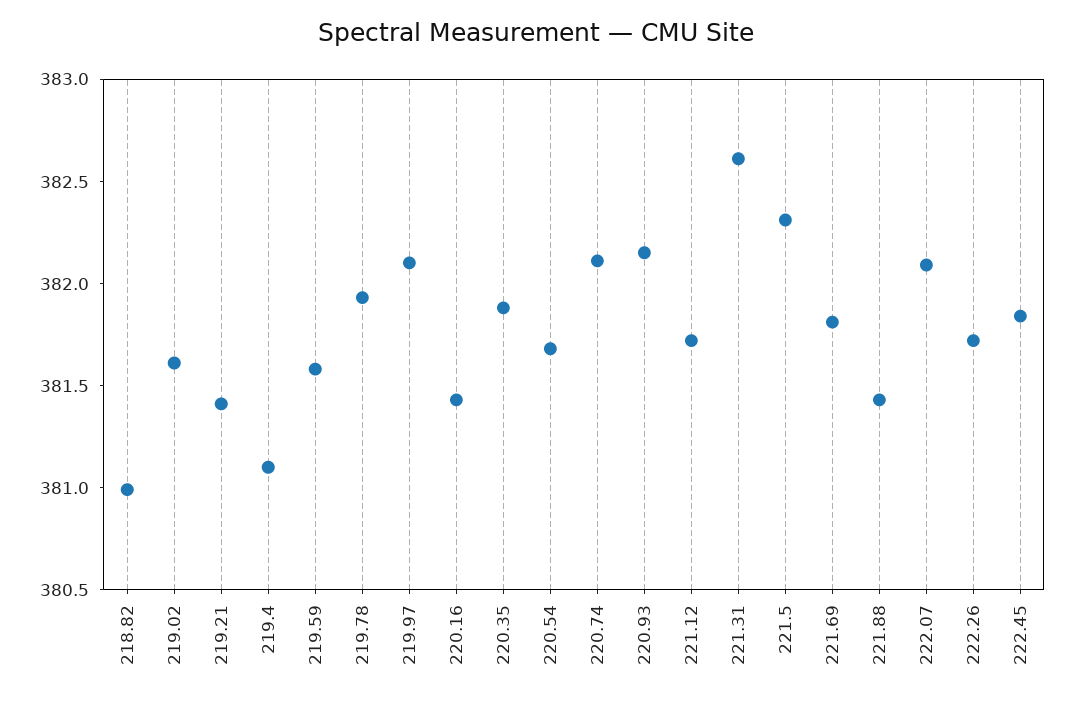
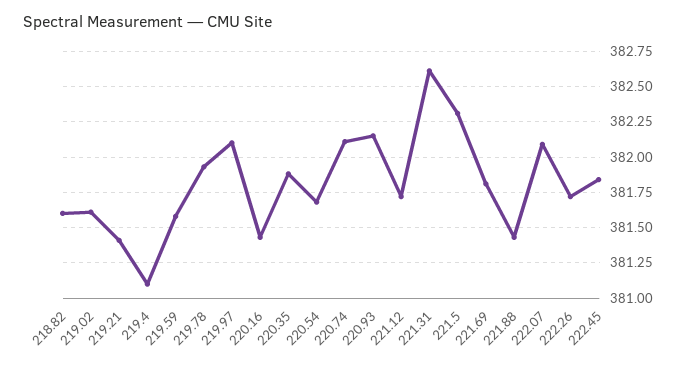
  {
-   "218.82": 381,
+   "218.82": 381.6,
    "219.02": 381.6,
    "219.21": 381.4,
    "219.4": 381.1,
    "219.59": 381.6,
    "219.78": 381.95,
    "219.97": 382.1,
    "220.16": 381.45,
    "220.35": 381.9,
    "220.54": 381.7,
    "220.74": 382.1,
    "220.93": 382.15,
    "221.12": 381.7,
    "221.31": 382.6,
    "221.5": 382.3,
    "221.69": 381.8,
    "221.88": 381.45,
    "222.07": 382.1,
    "222.26": 381.7,
    "222.45": 381.85
  }

